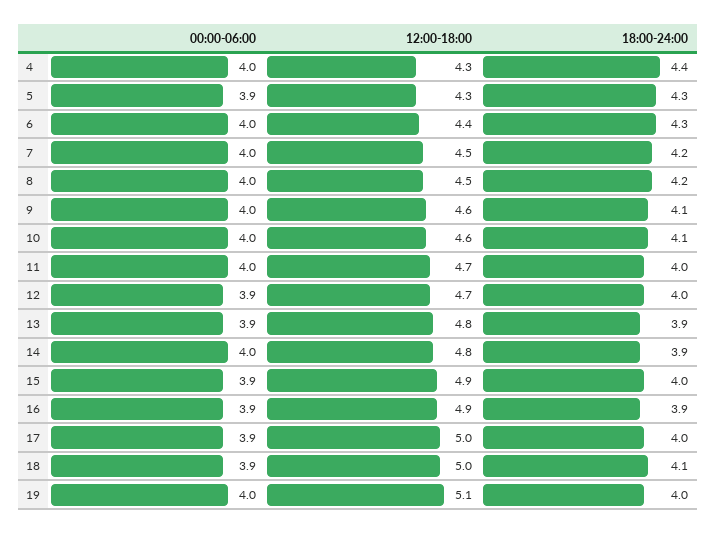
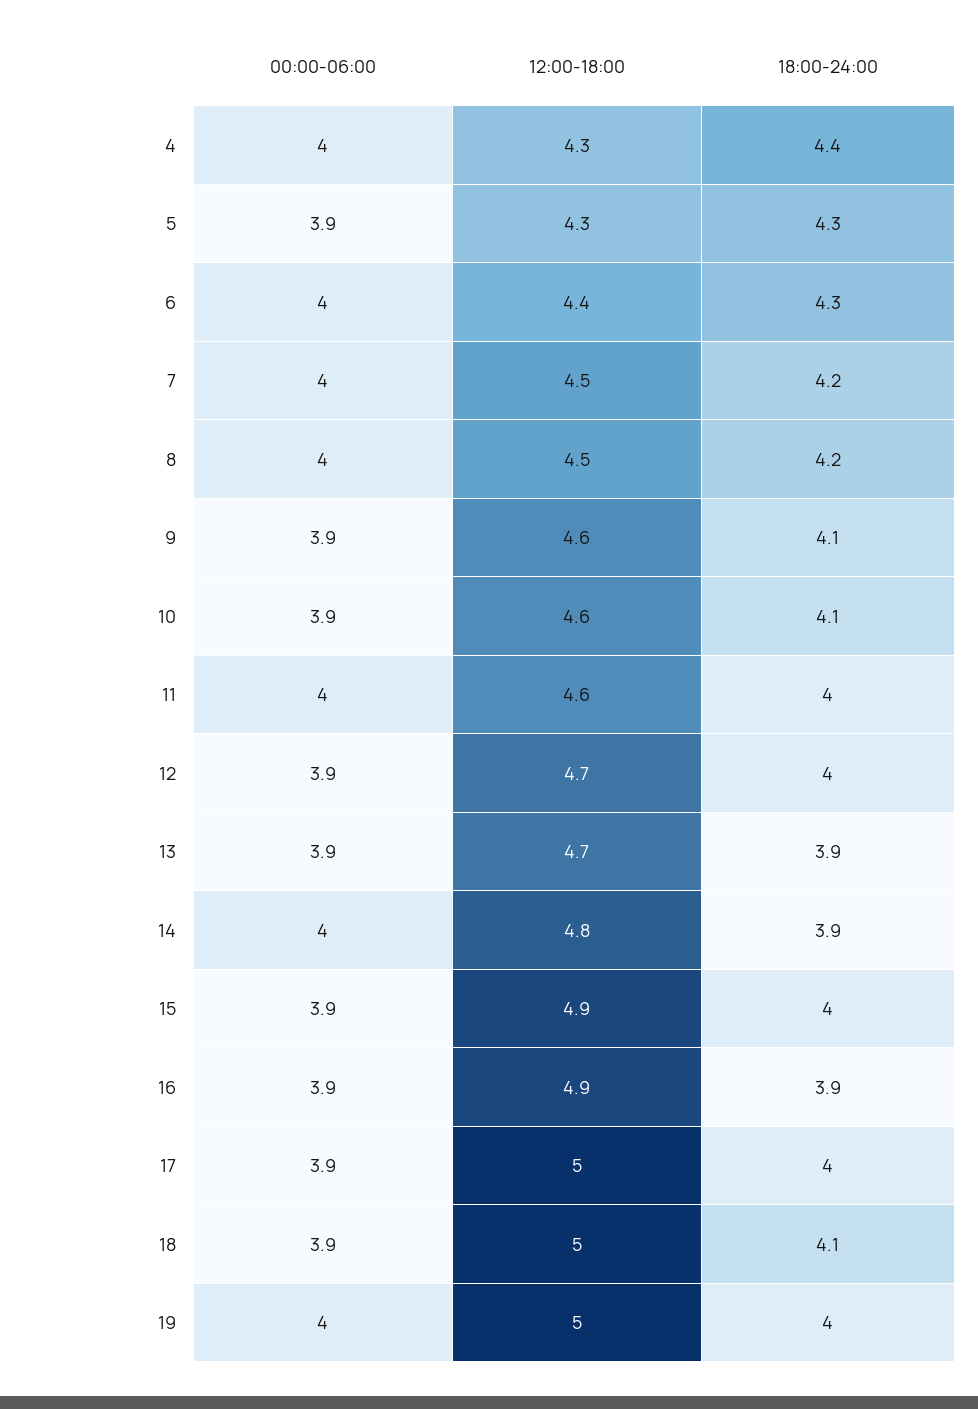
  {
    "00:00-06:00": {
      "4": 4,
      "5": 3.9,
      "6": 4,
      "7": 4,
      "8": 4,
-     "9": 4,
+     "9": 3.9,
-     "10": 4,
+     "10": 3.9,
      "11": 4,
      "12": 3.9,
      "13": 3.9,
      "14": 4,
      "15": 3.9,
      "16": 3.9,
      "17": 3.9,
      "18": 3.9,
      "19": 4
    },
    "12:00-18:00": {
      "4": 4.3,
      "5": 4.3,
      "6": 4.4,
      "7": 4.5,
      "8": 4.5,
      "9": 4.6,
      "10": 4.6,
-     "11": 4.7,
+     "11": 4.6,
      "12": 4.7,
-     "13": 4.8,
+     "13": 4.7,
      "14": 4.8,
      "15": 4.9,
      "16": 4.9,
      "17": 5,
      "18": 5,
-     "19": 5.1
+     "19": 5
    },
    "18:00-24:00": {
      "4": 4.4,
      "5": 4.3,
      "6": 4.3,
      "7": 4.2,
      "8": 4.2,
      "9": 4.1,
      "10": 4.1,
      "11": 4,
      "12": 4,
      "13": 3.9,
      "14": 3.9,
      "15": 4,
      "16": 3.9,
      "17": 4,
      "18": 4.1,
      "19": 4
    }
  }

